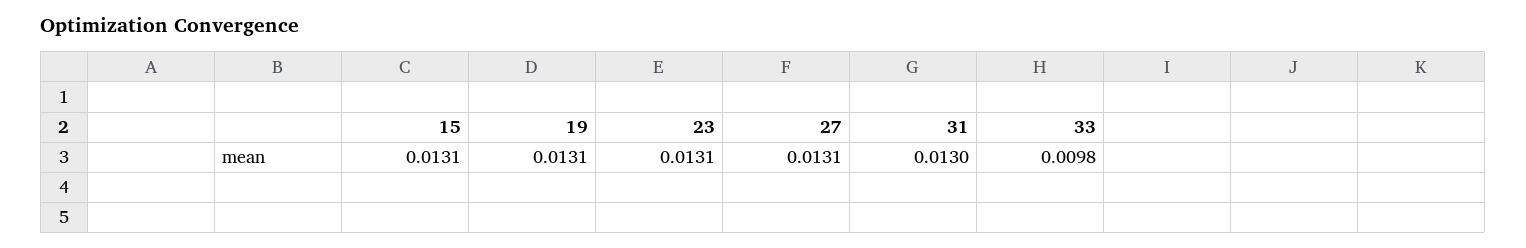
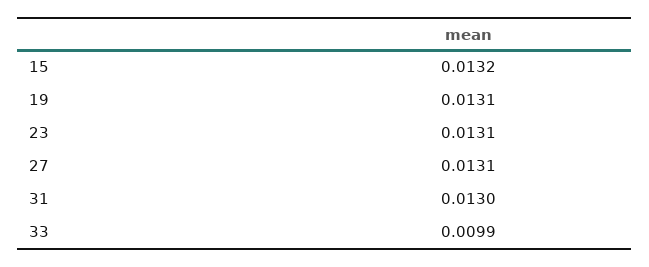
  {
-   "15": 0.0131,
+   "15": 0.0132,
    "19": 0.0131,
    "23": 0.0131,
    "27": 0.0131,
    "31": 0.013,
-   "33": 0.0098
+   "33": 0.0099
  }

